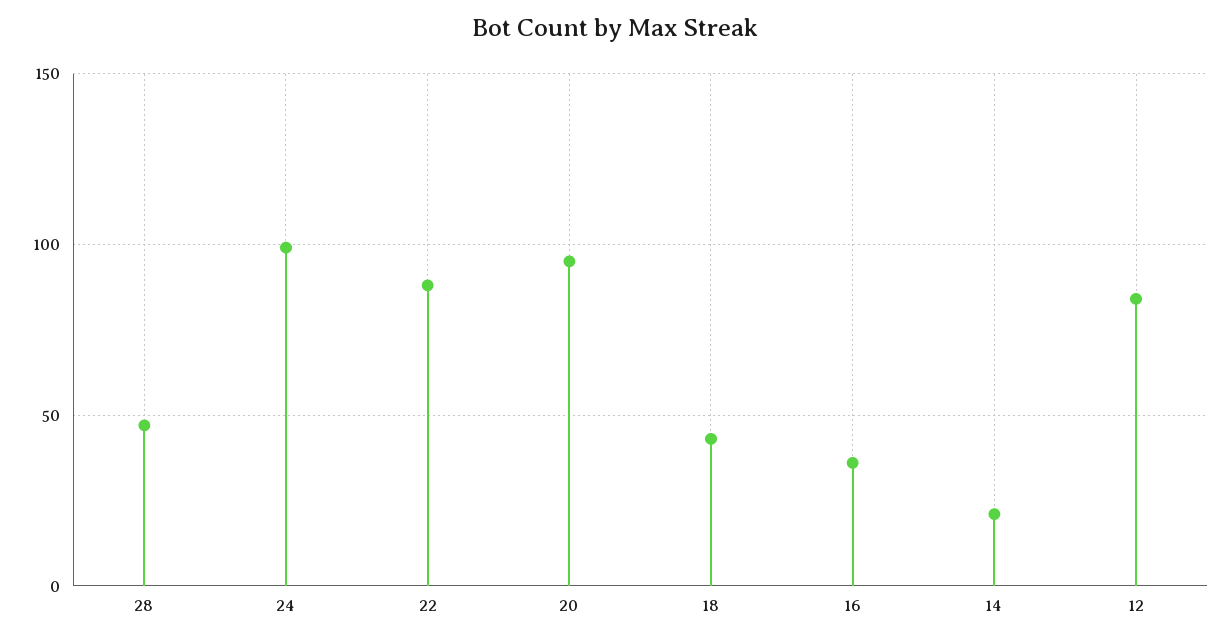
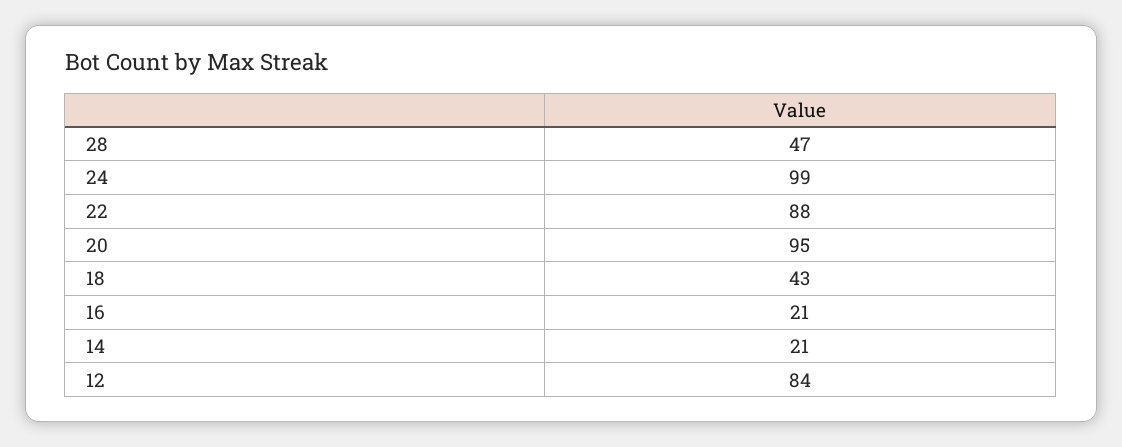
  {
    "28": 47,
    "24": 99,
    "22": 88,
    "20": 95,
    "18": 43,
-   "16": 35,
+   "16": 21,
    "14": 21,
    "12": 84
  }

